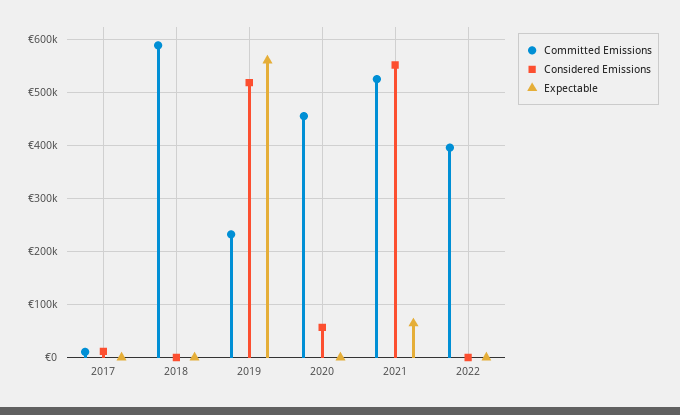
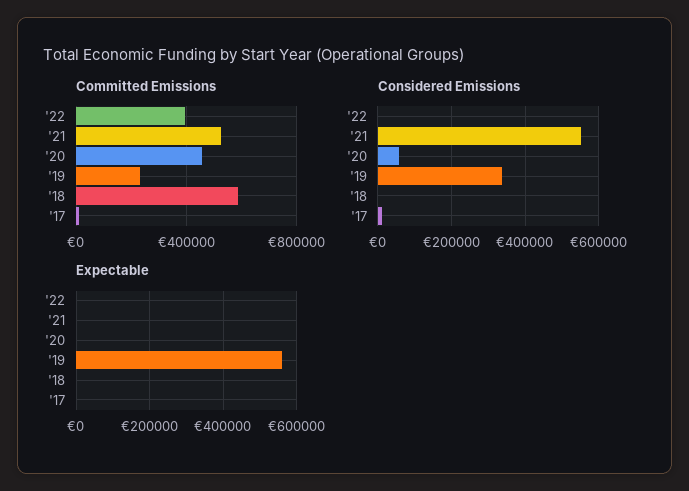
  {
    "Committed Emissions": {
      "2017": 20000,
      "2018": 580000,
      "2019": 240000,
      "2020": 460000,
      "2021": 520000,
      "2022": 400000
    },
    "Considered Emissions": {
      "2017": 20000,
      "2018": 0,
-     "2019": 520000,
+     "2019": 340000,
      "2020": 60000,
      "2021": 560000,
      "2022": 0
    },
    "Expectable": {
      "2017": 0,
      "2018": 0,
      "2019": 560000,
      "2020": 0,
-     "2021": 60000,
+     "2021": 0,
      "2022": 0
    }
  }

